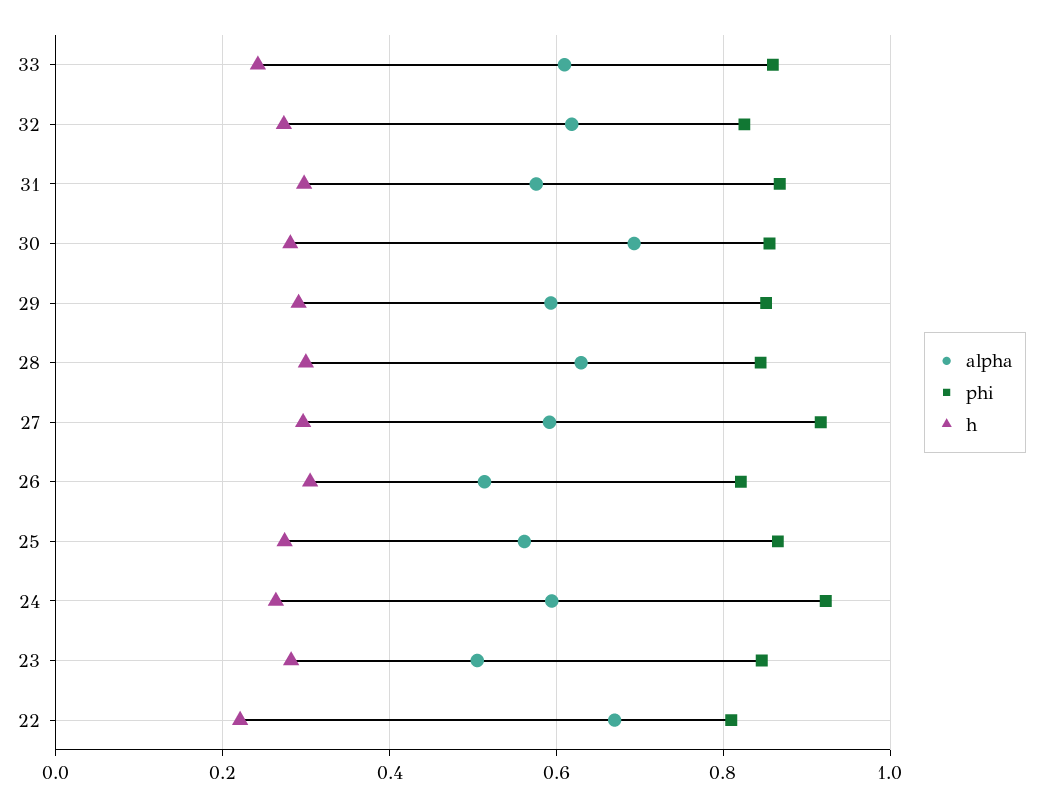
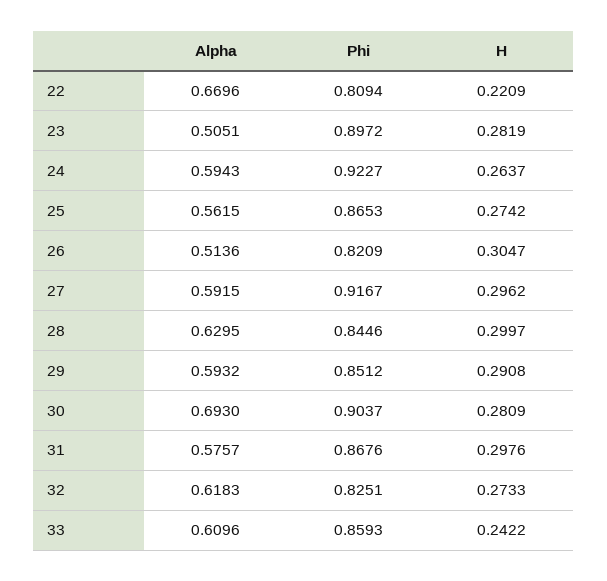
  {
    "alpha": {
      "33": 0.6096,
      "32": 0.6183,
      "31": 0.5757,
      "30": 0.693,
      "29": 0.5932,
      "28": 0.6295,
      "27": 0.5915,
      "26": 0.5136,
      "25": 0.5615,
      "24": 0.5943,
      "23": 0.5051,
      "22": 0.6696
    },
    "phi": {
      "33": 0.8593,
      "32": 0.8251,
      "31": 0.8676,
-     "30": 0.86,
+     "30": 0.9037,
      "29": 0.8512,
      "28": 0.8446,
      "27": 0.9167,
      "26": 0.8209,
      "25": 0.8653,
      "24": 0.9227,
-     "23": 0.84,
+     "23": 0.8972,
      "22": 0.8094
    },
    "h": {
      "33": 0.2422,
      "32": 0.2733,
      "31": 0.2976,
      "30": 0.2809,
      "29": 0.2908,
      "28": 0.2997,
      "27": 0.2962,
      "26": 0.3047,
      "25": 0.2742,
      "24": 0.2637,
      "23": 0.2819,
      "22": 0.2209
    }
  }

